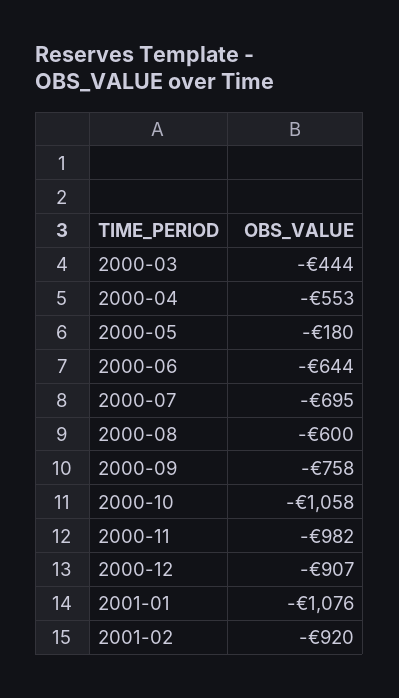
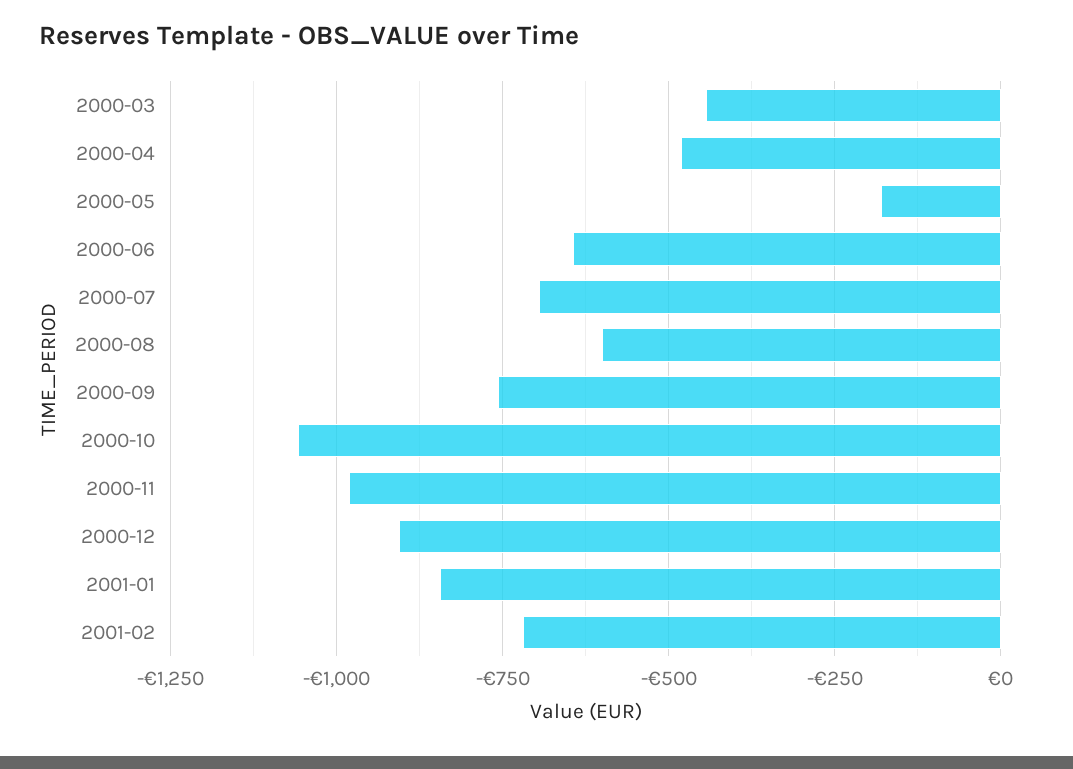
  {
    "2000-03": -444,
-   "2000-04": -553,
+   "2000-04": -475,
    "2000-05": -180,
    "2000-06": -644,
    "2000-07": -695,
    "2000-08": -600,
    "2000-09": -758,
    "2000-10": -1058,
    "2000-11": -982,
    "2000-12": -907,
-   "2001-01": -1076,
+   "2001-01": -850,
-   "2001-02": -920
+   "2001-02": -725
  }

